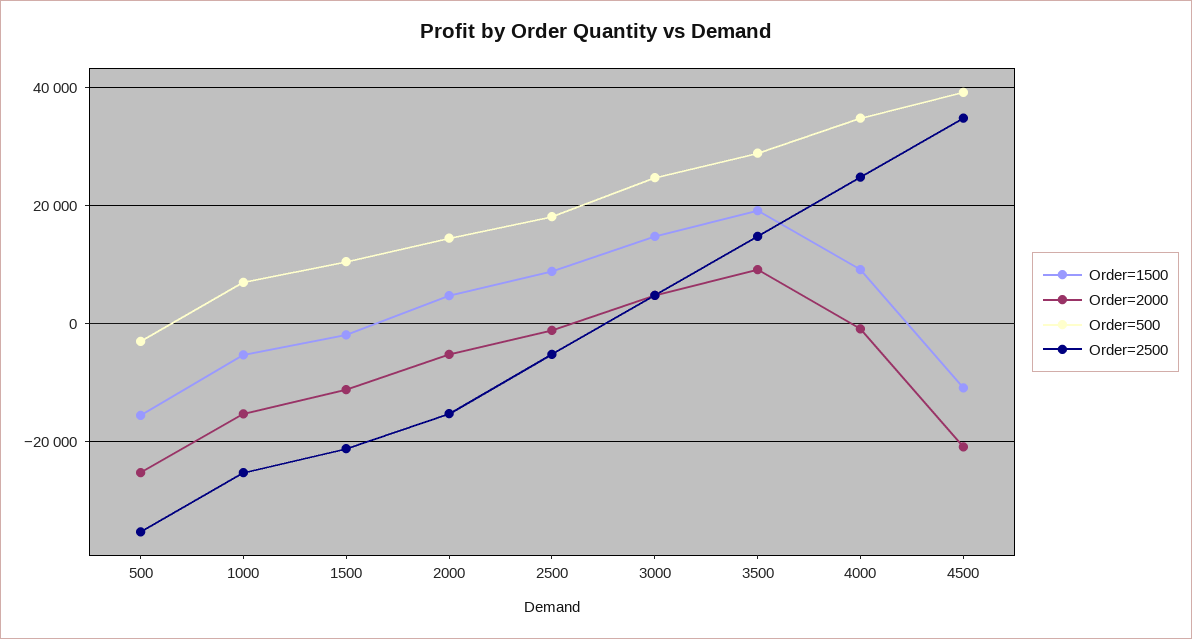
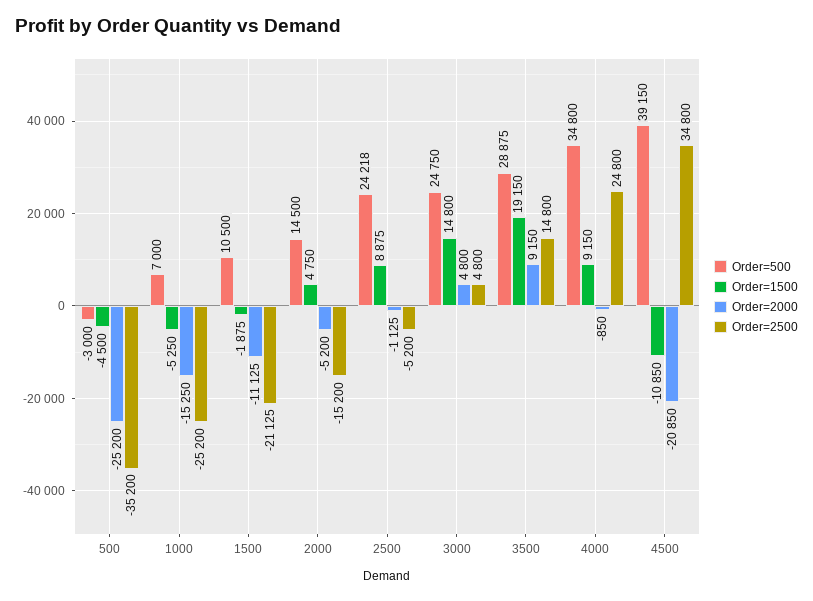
  {
    "Order=1500": {
-     "500": -16000,
+     "500": -4500,
      "1000": -5250,
      "1500": -1875,
      "2000": 4750,
      "2500": 8875,
      "3000": 14800,
      "3500": 19150,
      "4000": 9150,
      "4500": -10850
    },
    "Order=2000": {
      "500": -25200,
      "1000": -15250,
      "1500": -11125,
      "2000": -5200,
      "2500": -1125,
      "3000": 4800,
      "3500": 9150,
      "4000": -850,
      "4500": -20850
    },
    "Order=500": {
      "500": -3000,
      "1000": 7000,
      "1500": 10500,
      "2000": 14500,
-     "2500": 18000,
+     "2500": 24218,
      "3000": 24750,
      "3500": 28875,
      "4000": 34800,
      "4500": 39150
    },
    "Order=2500": {
      "500": -35200,
      "1000": -25200,
      "1500": -21125,
      "2000": -15200,
      "2500": -5200,
      "3000": 4800,
      "3500": 14800,
      "4000": 24800,
      "4500": 34800
    }
  }

